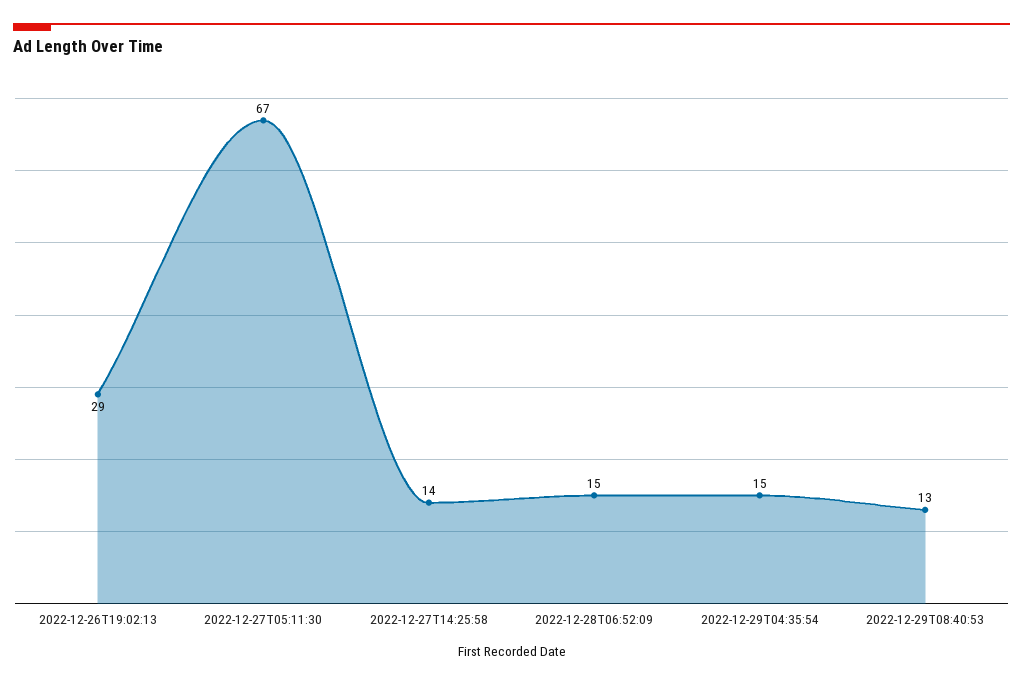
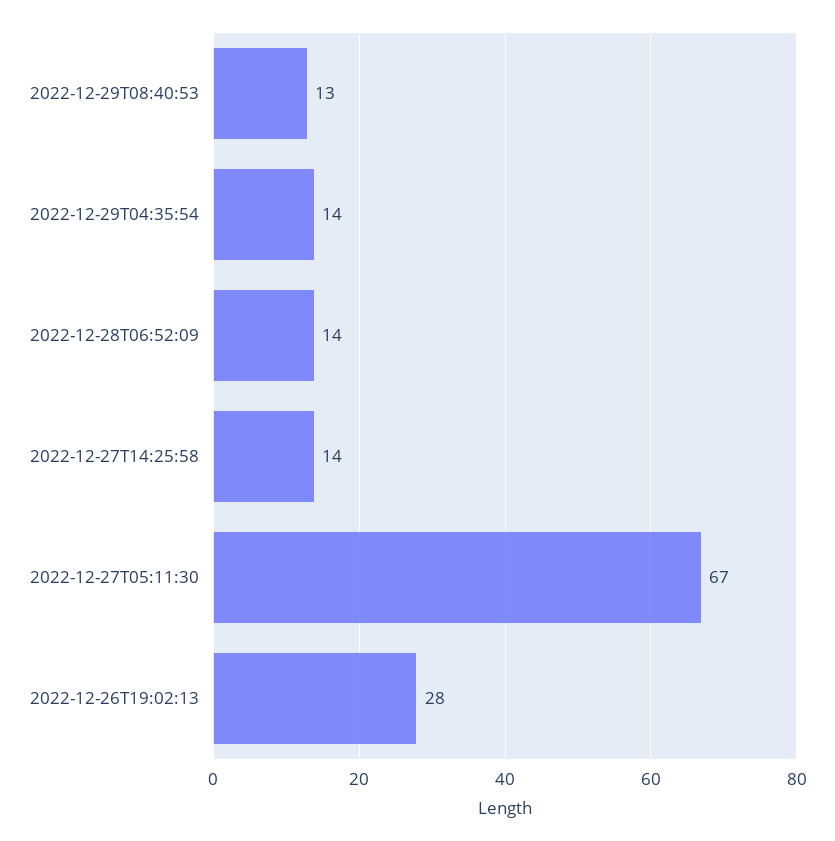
  {
-   "2022-12-26T19:02:13": 29,
+   "2022-12-26T19:02:13": 28,
    "2022-12-27T05:11:30": 67,
    "2022-12-27T14:25:58": 14,
-   "2022-12-28T06:52:09": 15,
+   "2022-12-28T06:52:09": 14,
-   "2022-12-29T04:35:54": 15,
+   "2022-12-29T04:35:54": 14,
    "2022-12-29T08:40:53": 13
  }

